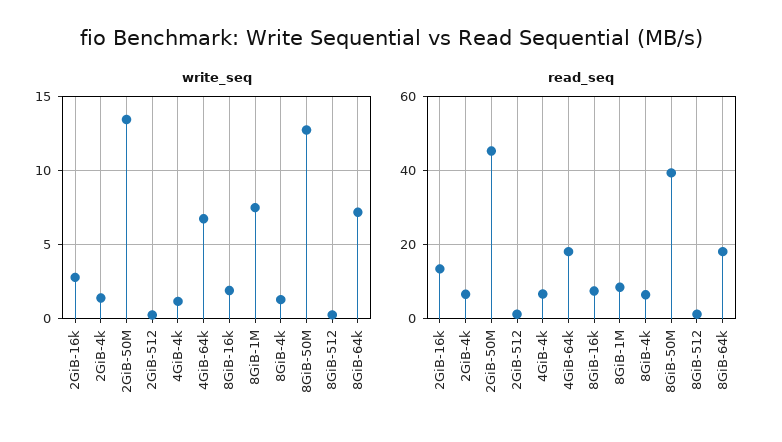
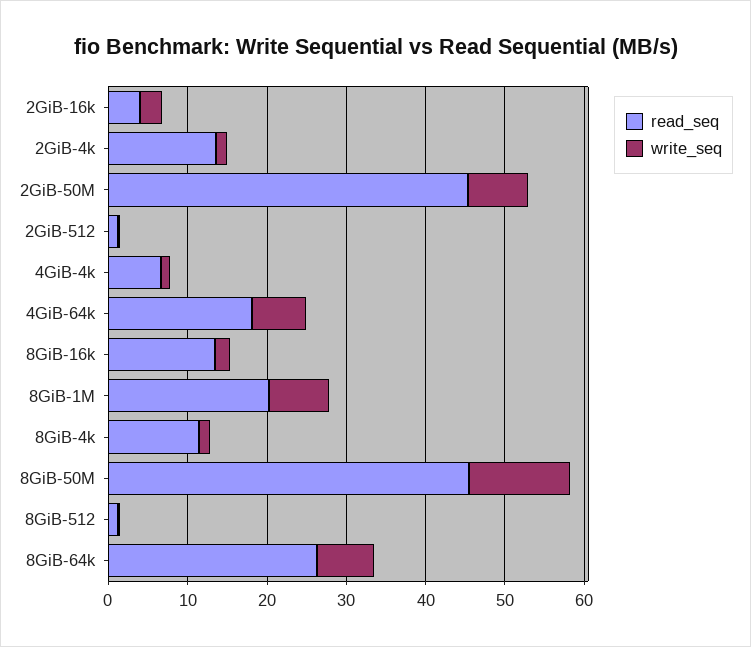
  {
    "write_seq": {
      "2GiB-16k": 3,
      "2GiB-4k": 1.5,
-     "2GiB-50M": 13.5,
+     "2GiB-50M": 8,
      "2GiB-512": 0,
      "4GiB-4k": 1,
      "4GiB-64k": 7,
      "8GiB-16k": 2,
      "8GiB-1M": 7.5,
      "8GiB-4k": 1.5,
      "8GiB-50M": 13,
      "8GiB-512": 0.5,
      "8GiB-64k": 7
    },
    "read_seq": {
-     "2GiB-16k": 14,
+     "2GiB-16k": 4,
-     "2GiB-4k": 6,
+     "2GiB-4k": 14,
      "2GiB-50M": 46,
      "2GiB-512": 2,
      "4GiB-4k": 6,
      "4GiB-64k": 18,
-     "8GiB-16k": 8,
+     "8GiB-16k": 14,
-     "8GiB-1M": 8,
+     "8GiB-1M": 20,
-     "8GiB-4k": 6,
+     "8GiB-4k": 12,
-     "8GiB-50M": 40,
+     "8GiB-50M": 46,
      "8GiB-512": 2,
-     "8GiB-64k": 18
+     "8GiB-64k": 26
    }
  }

